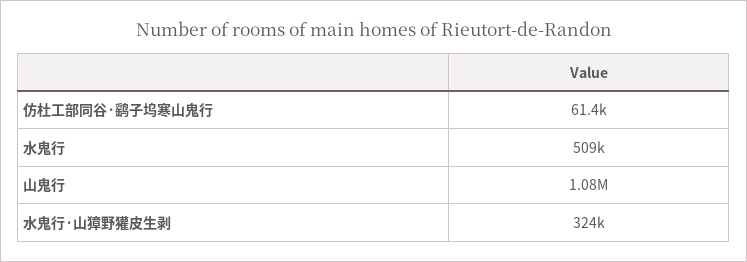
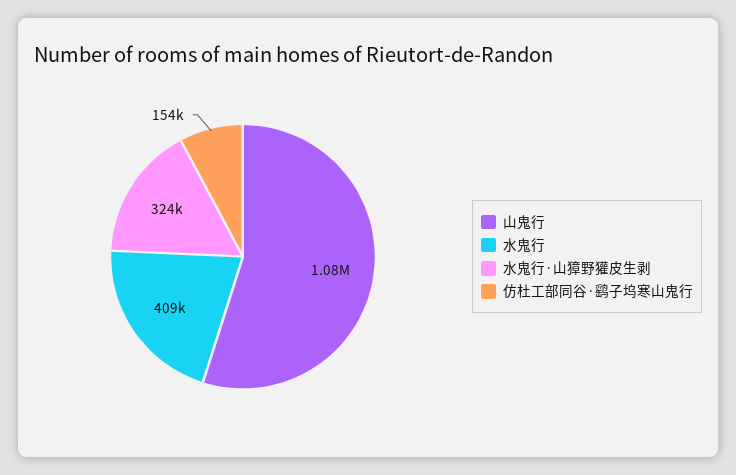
  {
-   "仿杜工部同谷·鹞子坞寒山鬼行": 61400,
+   "仿杜工部同谷·鹞子坞寒山鬼行": 154000,
-   "水鬼行": 509000,
+   "水鬼行": 409000,
    "山鬼行": 1080000,
    "水鬼行·山獐野獾皮生剥": 324000
  }

